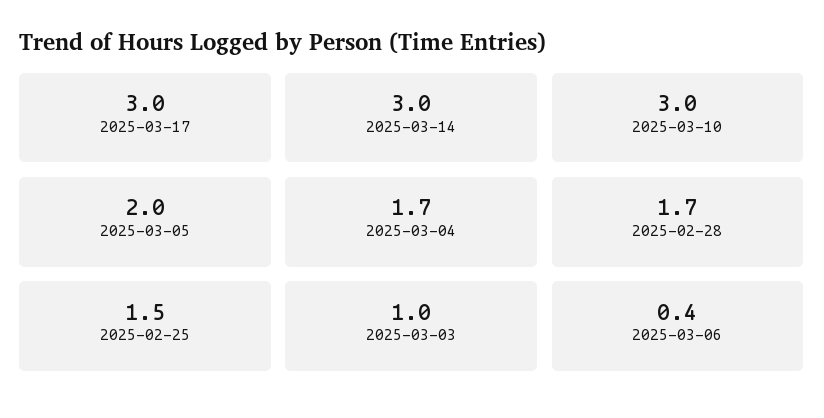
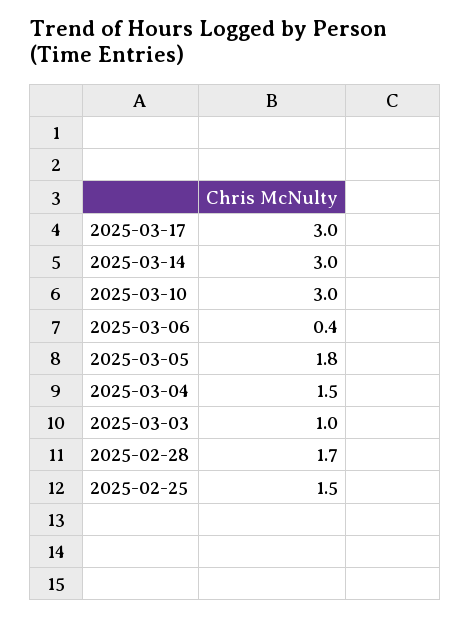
  {
    "2025-03-17": 3,
    "2025-03-14": 3,
    "2025-03-10": 3,
-   "2025-03-05": 2,
+   "2025-03-05": 1.8,
-   "2025-03-04": 1.7,
+   "2025-03-04": 1.5,
    "2025-02-28": 1.7,
    "2025-02-25": 1.5,
    "2025-03-03": 1,
    "2025-03-06": 0.4
  }

